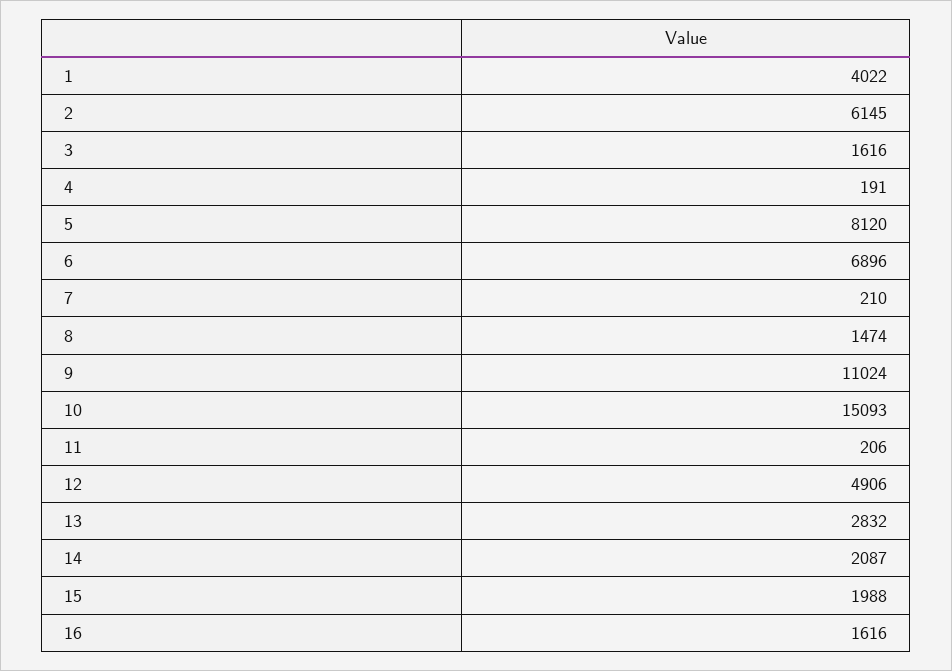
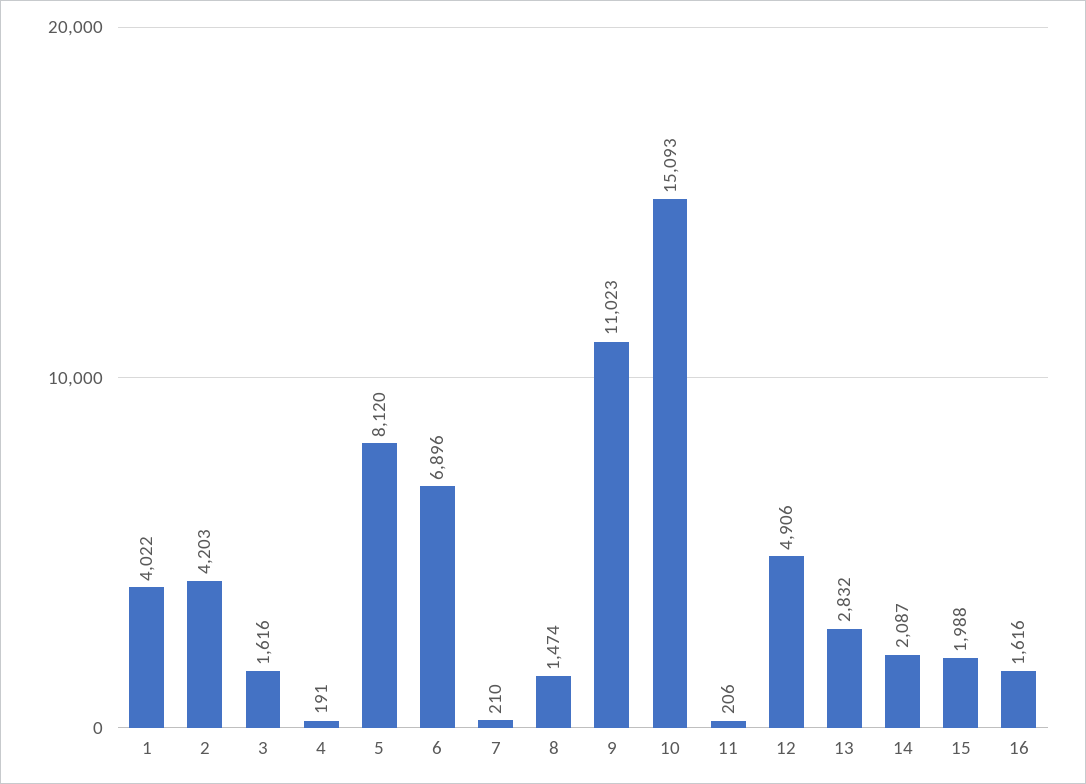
  {
    "1": 4022,
-   "2": 6145,
+   "2": 4203,
    "3": 1616,
    "4": 191,
    "5": 8120,
    "6": 6896,
    "7": 210,
    "8": 1474,
-   "9": 11024,
+   "9": 11023,
    "10": 15093,
    "11": 206,
    "12": 4906,
    "13": 2832,
    "14": 2087,
    "15": 1988,
    "16": 1616
  }

